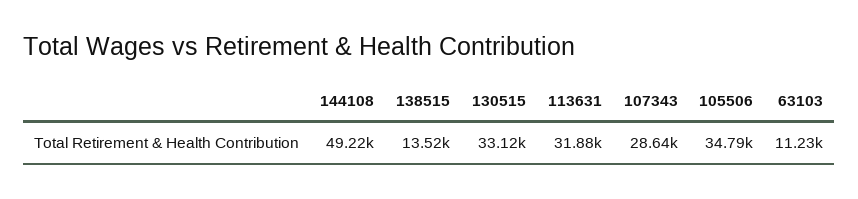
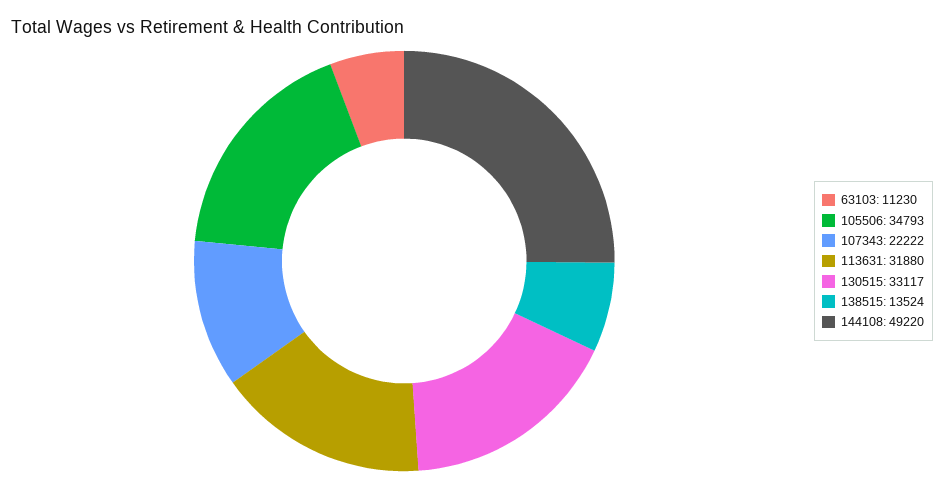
  {
    "144108": 49220,
    "138515": 13524,
    "130515": 33117,
    "113631": 31880,
-   "107343": 28640,
+   "107343": 22222,
    "105506": 34793,
    "63103": 11230
  }

